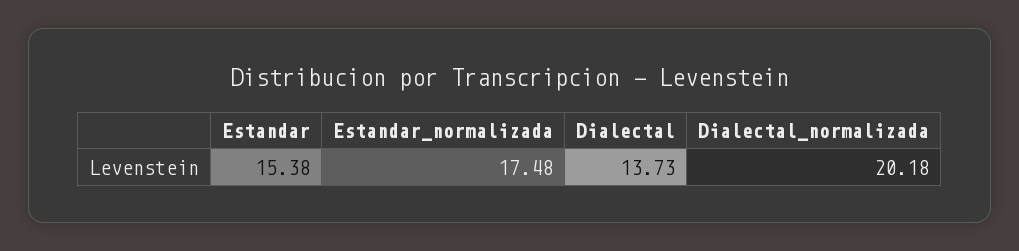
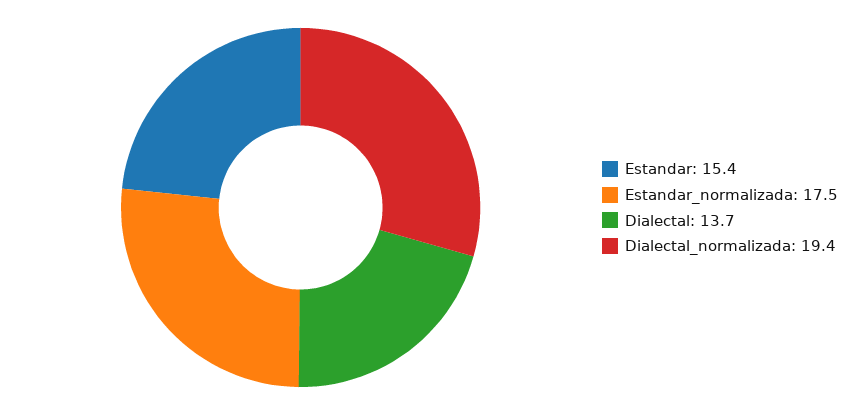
  {
    "Estandar": 15.38,
    "Estandar_normalizada": 17.48,
    "Dialectal": 13.73,
-   "Dialectal_normalizada": 20.18
+   "Dialectal_normalizada": 19.4
  }

